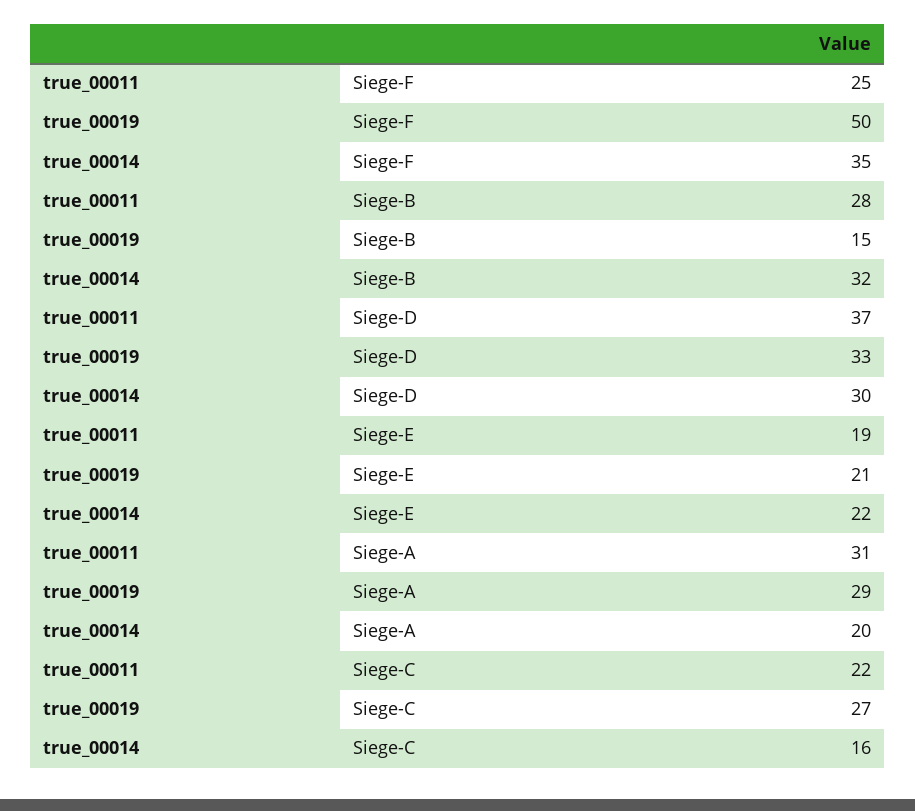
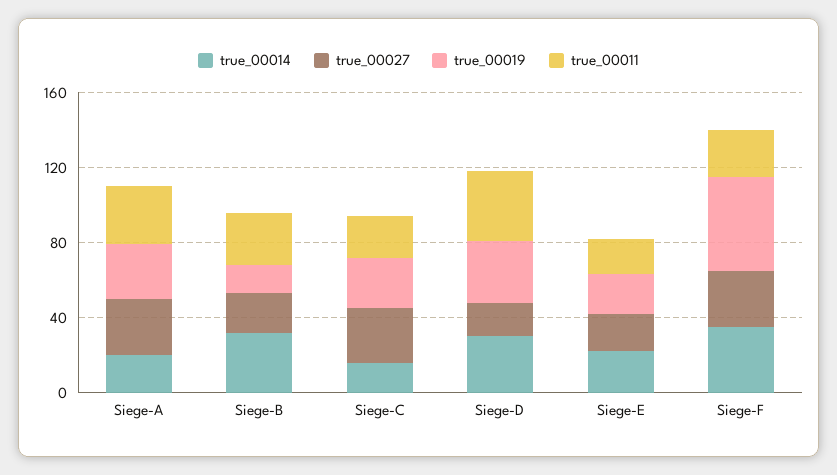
  {
    "true_00011": {
      "Siege-F": 25,
      "Siege-B": 28,
      "Siege-D": 37,
      "Siege-E": 19,
      "Siege-A": 31,
      "Siege-C": 22
    },
    "true_00019": {
      "Siege-F": 50,
      "Siege-B": 15,
      "Siege-D": 33,
      "Siege-E": 21,
      "Siege-A": 29,
      "Siege-C": 27
    },
    "true_00014": {
      "Siege-F": 35,
      "Siege-B": 32,
      "Siege-D": 30,
      "Siege-E": 22,
      "Siege-A": 20,
      "Siege-C": 16
-   }
+   },
+   "true_00027": {
+     "Siege-A": 30,
+     "Siege-B": 20,
+     "Siege-C": 30,
+     "Siege-D": 20,
+     "Siege-E": 20,
+     "Siege-F": 30
+   }
  }

